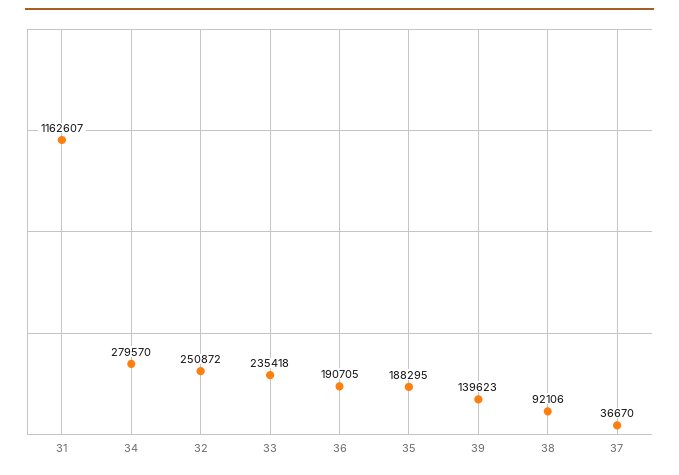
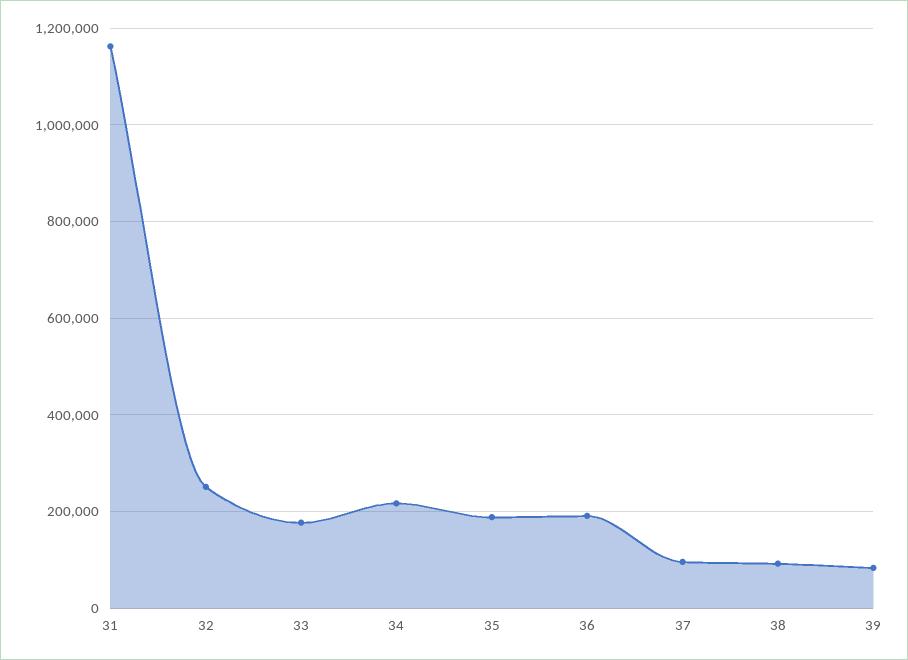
  {
    "31": 1162607,
-   "34": 279570,
+   "34": 220000,
    "32": 250872,
-   "33": 235418,
+   "33": 180000,
    "36": 190705,
    "35": 188295,
-   "39": 139623,
+   "39": 80000,
    "38": 92106,
-   "37": 36670
+   "37": 100000
  }

